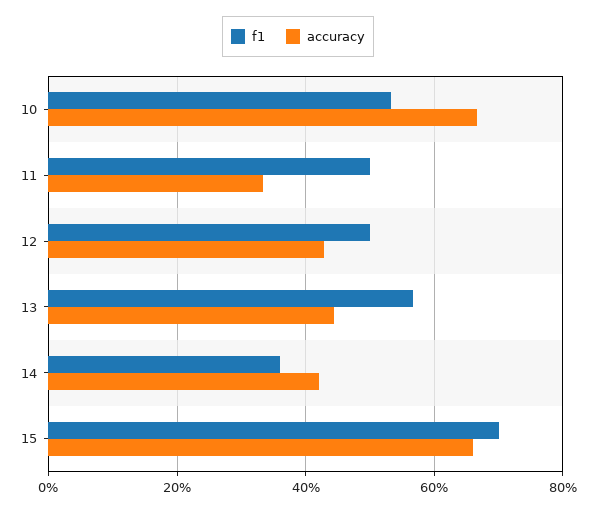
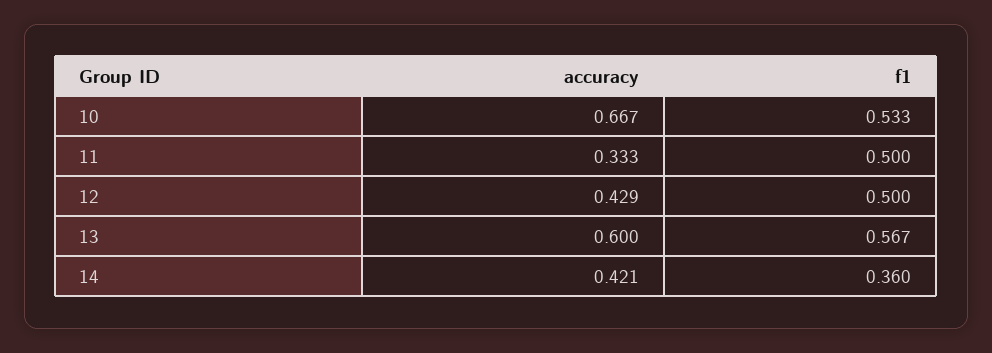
  {
    "f1": {
      "10": 0.533,
      "11": 0.5,
      "12": 0.5,
      "13": 0.567,
-     "14": 0.36,
+     "14": 0.36
-     "15": 0.7
    },
    "accuracy": {
      "10": 0.667,
      "11": 0.333,
      "12": 0.429,
-     "13": 0.44,
+     "13": 0.6,
-     "14": 0.421,
+     "14": 0.421
-     "15": 0.66
    }
  }

